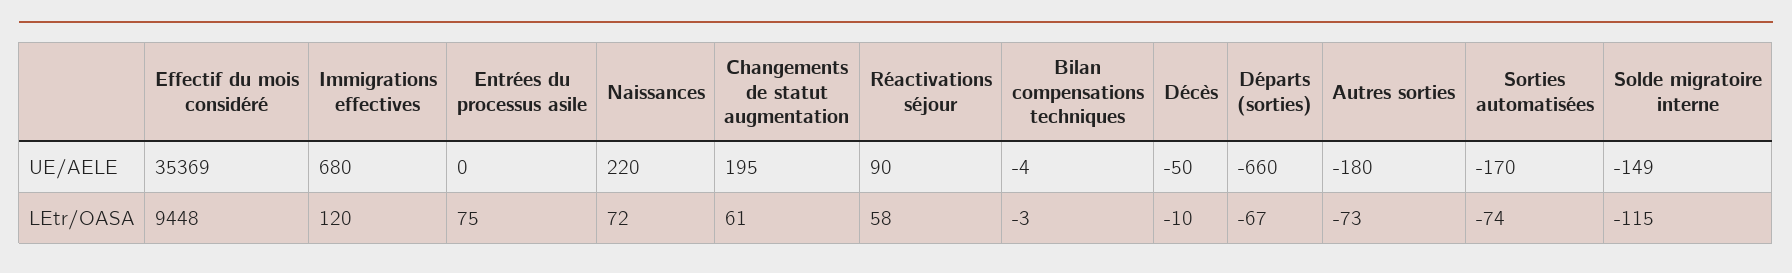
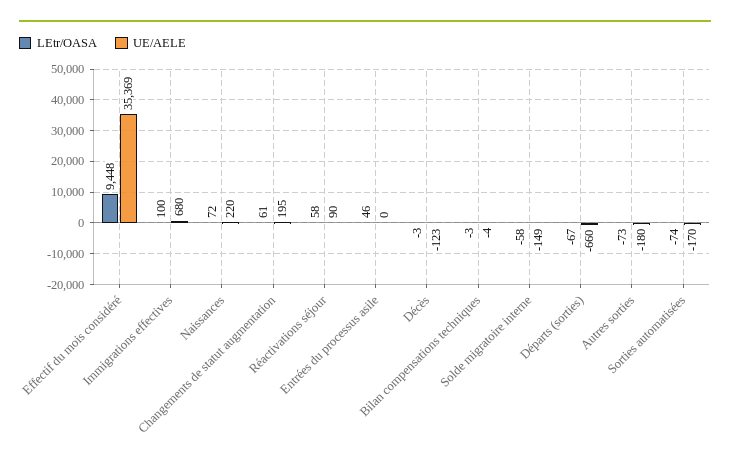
  {
    "UE/AELE": {
      "Effectif du mois considéré": 35369,
      "Immigrations effectives": 680,
      "Entrées du processus asile": 0,
      "Naissances": 220,
      "Changements de statut augmentation": 195,
      "Réactivations séjour": 90,
      "Bilan compensations techniques": -4,
-     "Décès": -50,
+     "Décès": -123,
      "Départs (sorties)": -660,
      "Autres sorties": -180,
      "Sorties automatisées": -170,
      "Solde migratoire interne": -149
    },
    "LEtr/OASA": {
      "Effectif du mois considéré": 9448,
-     "Immigrations effectives": 120,
+     "Immigrations effectives": 100,
-     "Entrées du processus asile": 75,
+     "Entrées du processus asile": 46,
      "Naissances": 72,
      "Changements de statut augmentation": 61,
      "Réactivations séjour": 58,
      "Bilan compensations techniques": -3,
-     "Décès": -10,
+     "Décès": -3,
      "Départs (sorties)": -67,
      "Autres sorties": -73,
      "Sorties automatisées": -74,
-     "Solde migratoire interne": -115
+     "Solde migratoire interne": -58
    }
  }

